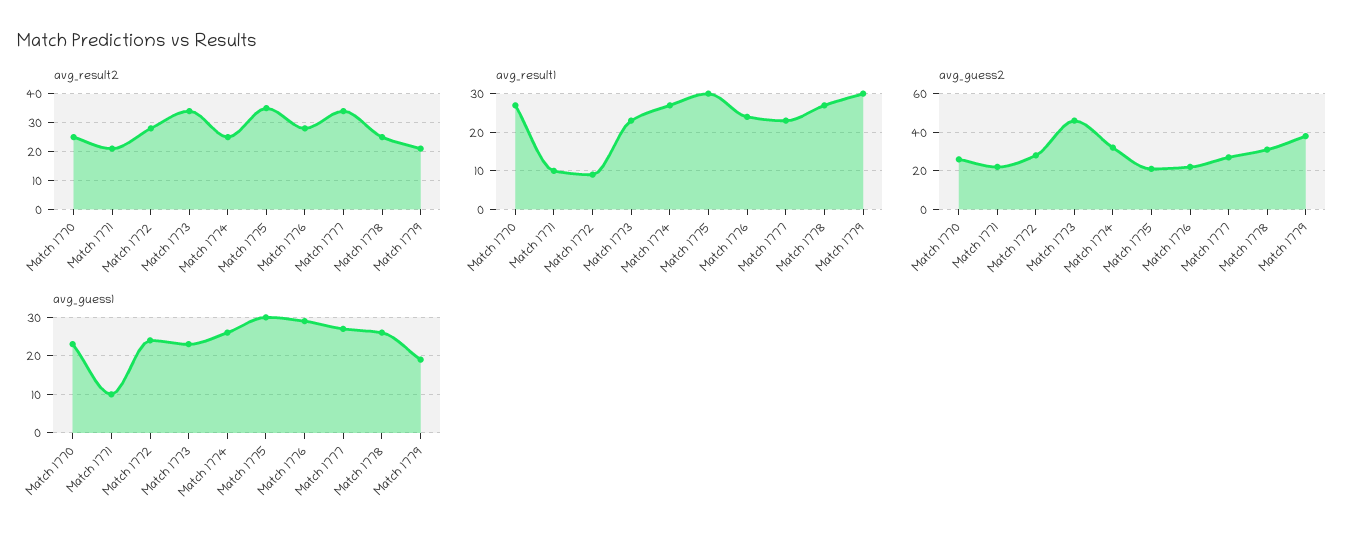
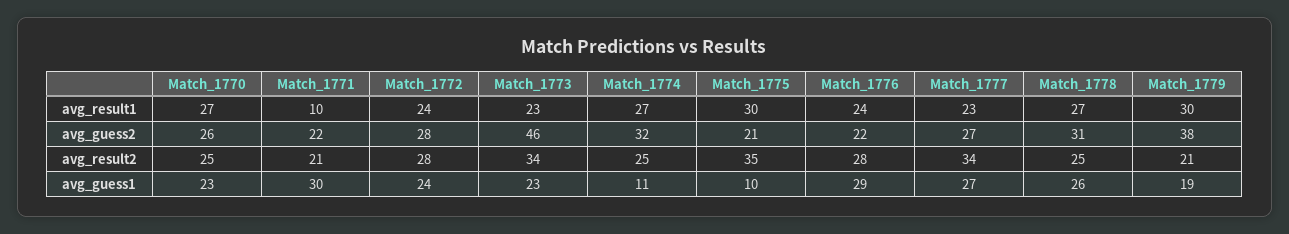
  {
    "avg_result2": {
      "Match 1770": 25,
      "Match 1771": 21,
      "Match 1772": 28,
      "Match 1773": 34,
      "Match 1774": 25,
      "Match 1775": 35,
      "Match 1776": 28,
      "Match 1777": 34,
      "Match 1778": 25,
      "Match 1779": 21
    },
    "avg_result1": {
      "Match 1770": 27,
      "Match 1771": 10,
-     "Match 1772": 10,
+     "Match 1772": 24,
      "Match 1773": 23,
      "Match 1774": 27,
      "Match 1775": 30,
      "Match 1776": 24,
      "Match 1777": 23,
      "Match 1778": 27,
      "Match 1779": 30
    },
    "avg_guess2": {
      "Match 1770": 26,
      "Match 1771": 22,
      "Match 1772": 28,
      "Match 1773": 46,
      "Match 1774": 32,
      "Match 1775": 21,
      "Match 1776": 22,
      "Match 1777": 27,
      "Match 1778": 31,
      "Match 1779": 38
    },
    "avg_guess1": {
      "Match 1770": 23,
-     "Match 1771": 10,
+     "Match 1771": 30,
      "Match 1772": 24,
      "Match 1773": 23,
-     "Match 1774": 25,
+     "Match 1774": 11,
-     "Match 1775": 30,
+     "Match 1775": 10,
      "Match 1776": 29,
      "Match 1777": 27,
      "Match 1778": 26,
      "Match 1779": 19
    }
  }

